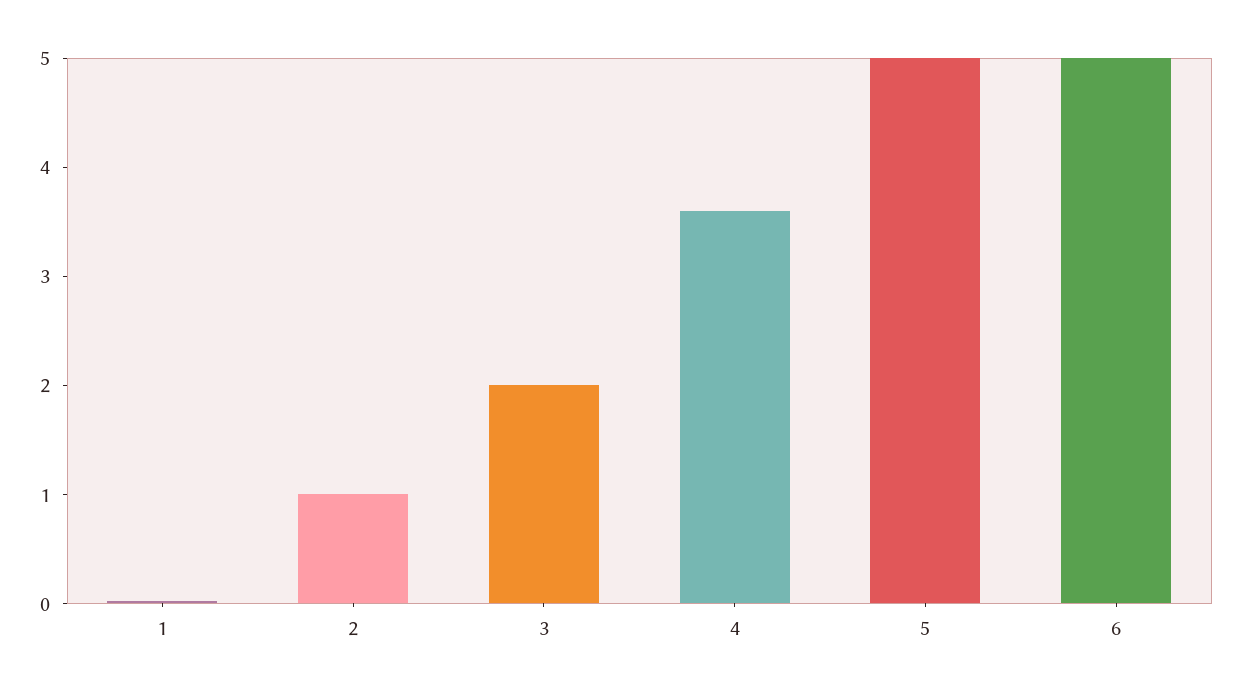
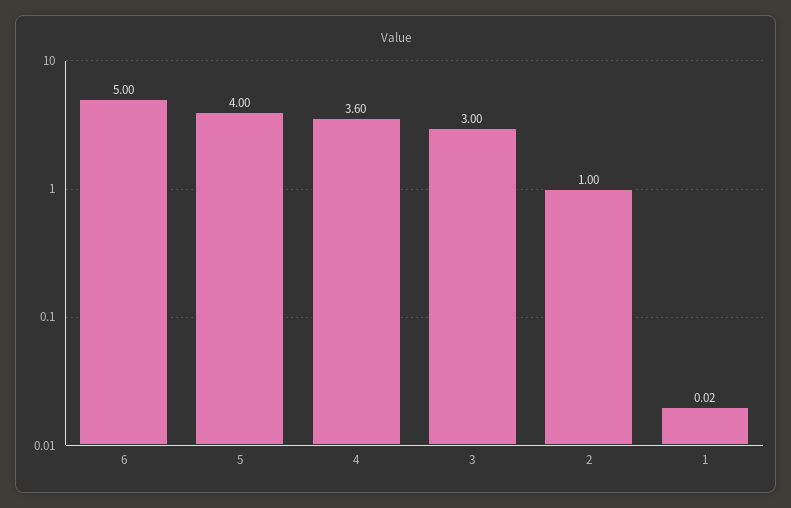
  {
    "1": 0.02,
    "2": 1,
-   "3": 2,
+   "3": 3,
    "4": 3.6,
-   "5": 5,
+   "5": 4,
    "6": 5
  }

